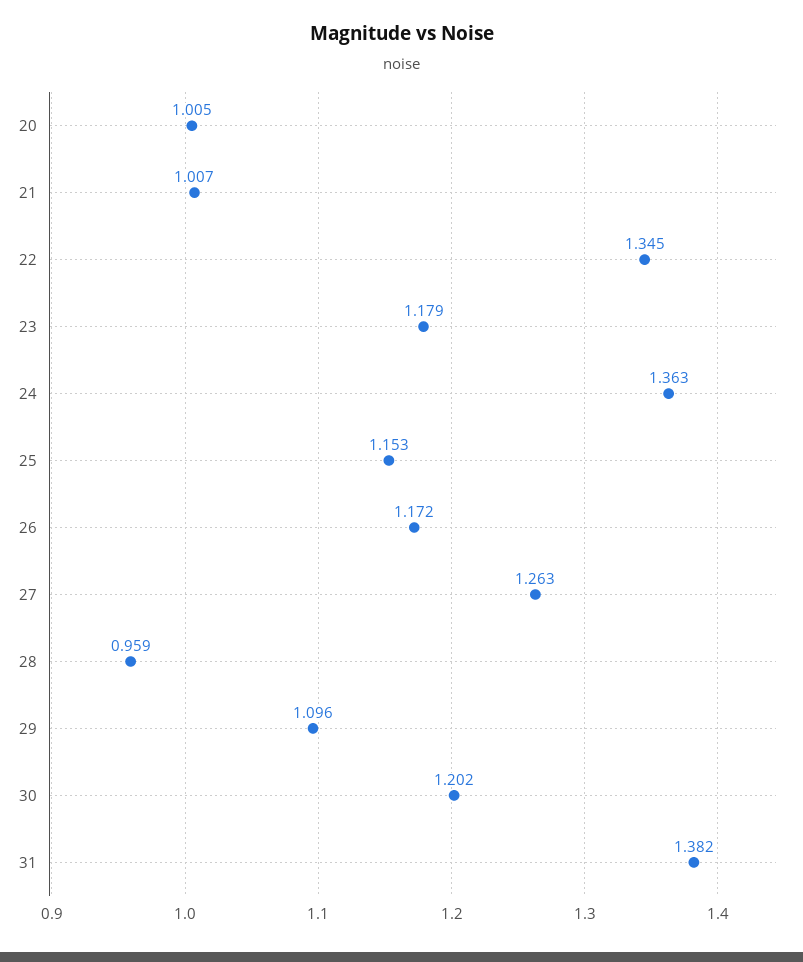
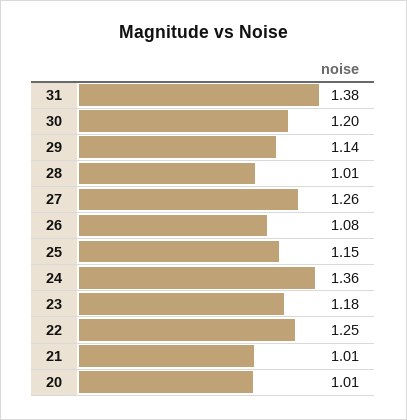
  {
    "20": 1.005,
    "21": 1.007,
-   "22": 1.345,
+   "22": 1.25,
    "23": 1.179,
    "24": 1.363,
    "25": 1.153,
-   "26": 1.172,
+   "26": 1.08,
    "27": 1.263,
-   "28": 0.959,
+   "28": 1.01,
-   "29": 1.096,
+   "29": 1.14,
    "30": 1.202,
    "31": 1.382
  }

